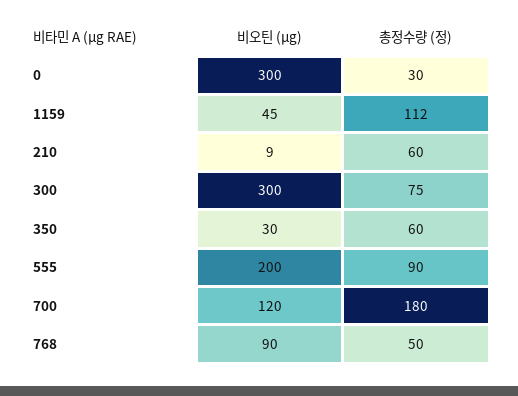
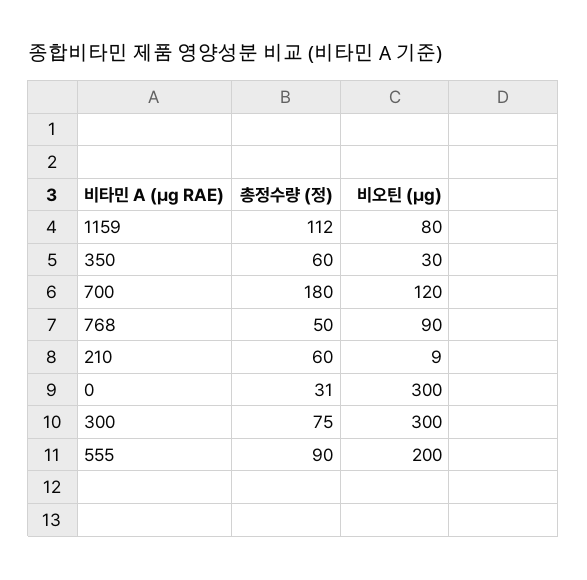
  {
    "비오틴 (µg)": {
      "0": 300,
-     "1159": 45,
+     "1159": 80,
      "210": 9,
      "300": 300,
      "350": 30,
      "555": 200,
      "700": 120,
      "768": 90
    },
    "총정수량 (정)": {
-     "0": 30,
+     "0": 31,
      "1159": 112,
      "210": 60,
      "300": 75,
      "350": 60,
      "555": 90,
      "700": 180,
      "768": 50
    }
  }

